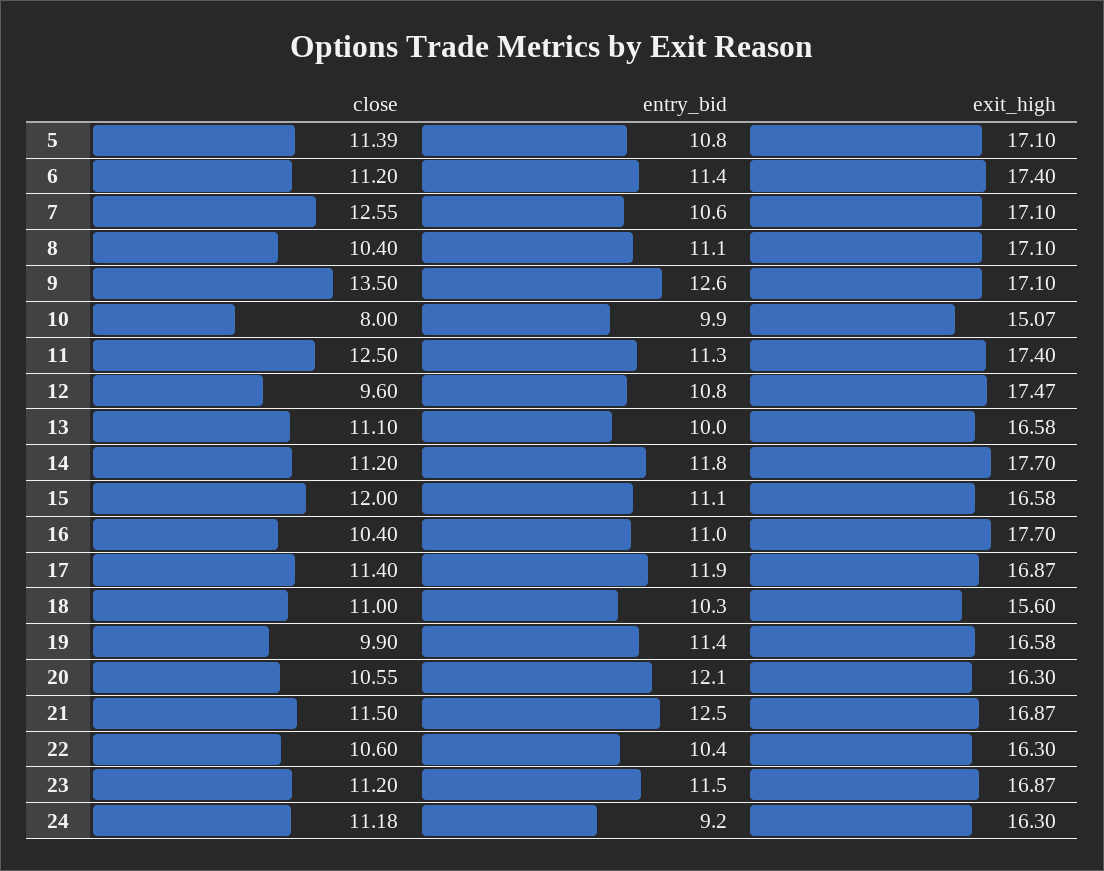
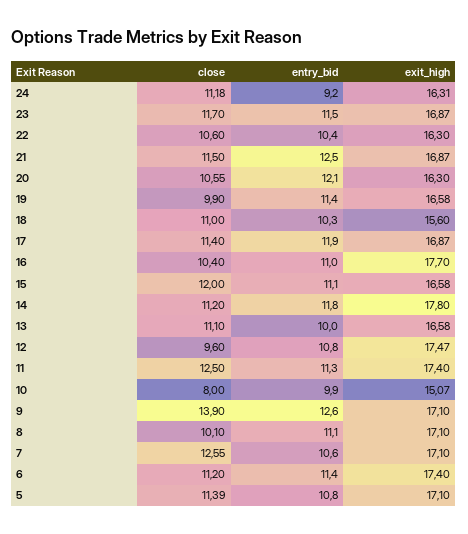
  {
    "close": {
      "5": 11.39,
      "6": 11.2,
      "7": 12.55,
-     "8": 10.4,
+     "8": 10.1,
-     "9": 13.5,
+     "9": 13.9,
      "10": 8,
      "11": 12.5,
      "12": 9.6,
      "13": 11.1,
      "14": 11.2,
      "15": 12,
      "16": 10.4,
      "17": 11.4,
      "18": 11,
      "19": 9.9,
      "20": 10.55,
      "21": 11.5,
      "22": 10.6,
-     "23": 11.2,
+     "23": 11.7,
      "24": 11.18
    },
    "entry_bid": {
      "5": 10.8,
      "6": 11.4,
      "7": 10.6,
      "8": 11.1,
      "9": 12.6,
      "10": 9.9,
      "11": 11.3,
      "12": 10.8,
      "13": 10,
      "14": 11.8,
      "15": 11.1,
      "16": 11,
      "17": 11.9,
      "18": 10.3,
      "19": 11.4,
      "20": 12.1,
      "21": 12.5,
      "22": 10.4,
      "23": 11.5,
      "24": 9.2
    },
    "exit_high": {
      "5": 17.1,
      "6": 17.4,
      "7": 17.1,
      "8": 17.1,
      "9": 17.1,
      "10": 15.07,
      "11": 17.4,
      "12": 17.47,
      "13": 16.58,
-     "14": 17.7,
+     "14": 17.8,
      "15": 16.58,
      "16": 17.7,
      "17": 16.87,
      "18": 15.6,
      "19": 16.58,
      "20": 16.3,
      "21": 16.87,
      "22": 16.3,
      "23": 16.87,
-     "24": 16.3
+     "24": 16.31
    }
  }

